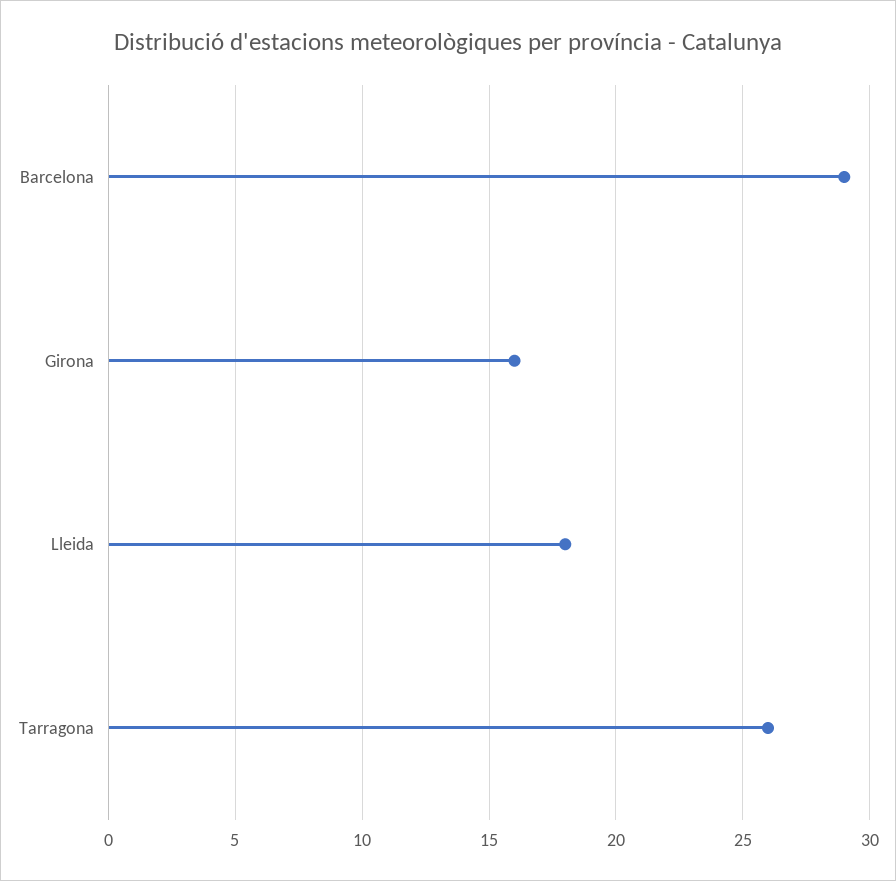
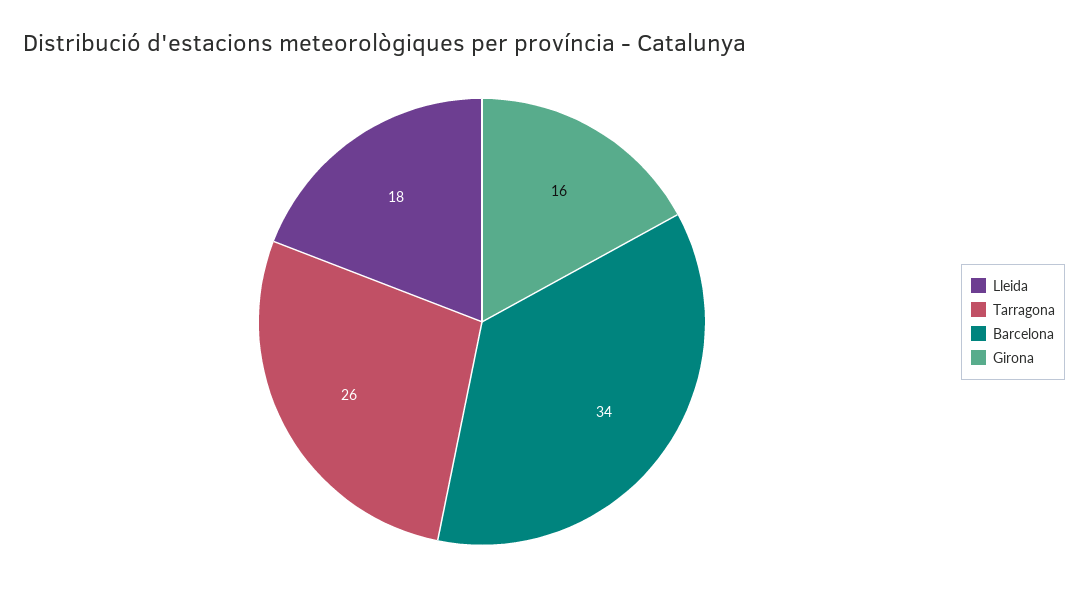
  {
-   "Barcelona": 29,
+   "Barcelona": 34,
    "Girona": 16,
    "Lleida": 18,
    "Tarragona": 26
  }

